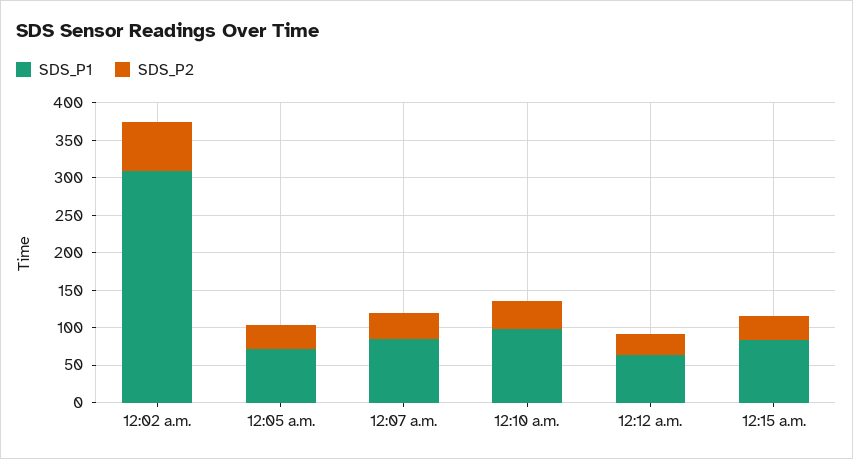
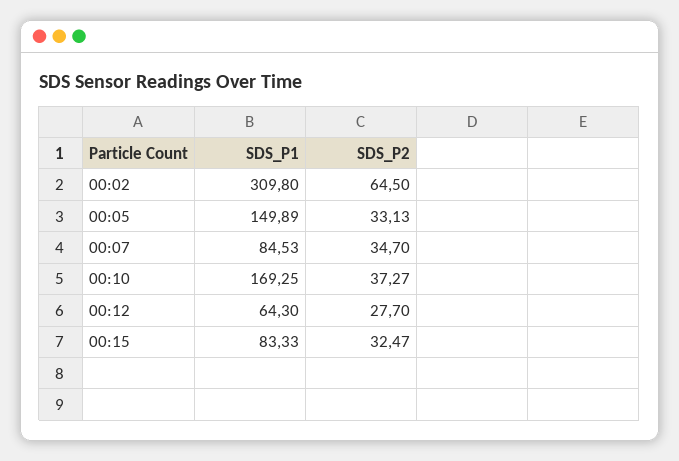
  {
    "SDS_P1": {
      "12:02 a.m.": 309.8,
-     "12:05 a.m.": 75,
+     "12:05 a.m.": 149.89,
      "12:07 a.m.": 84.53,
-     "12:10 a.m.": 100,
+     "12:10 a.m.": 169.25,
      "12:12 a.m.": 64.3,
      "12:15 a.m.": 83.33
    },
    "SDS_P2": {
      "12:02 a.m.": 64.5,
      "12:05 a.m.": 33.13,
      "12:07 a.m.": 34.7,
      "12:10 a.m.": 37.27,
      "12:12 a.m.": 27.7,
      "12:15 a.m.": 32.47
    }
  }

